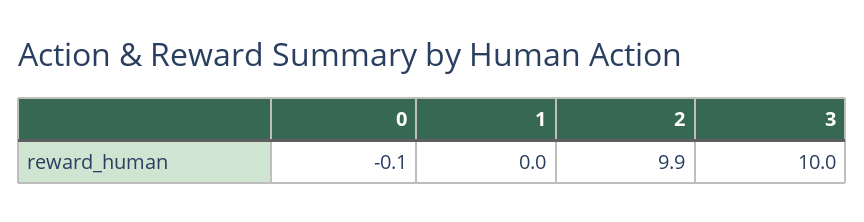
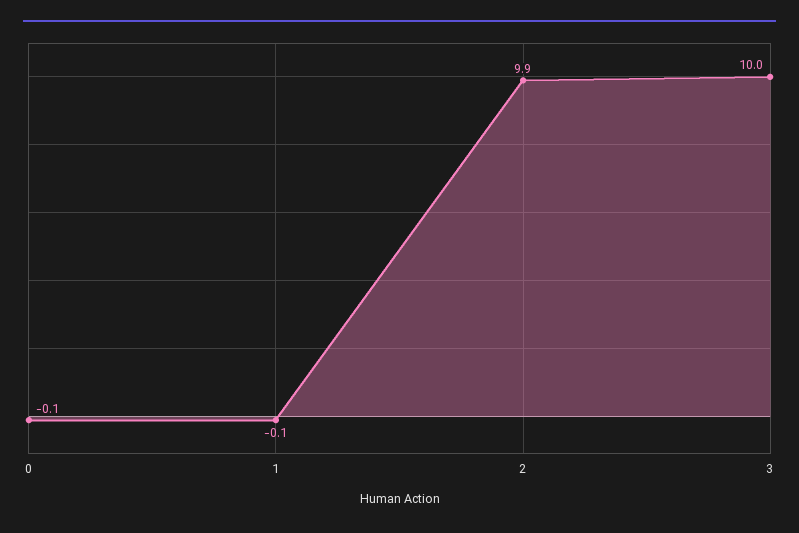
  {
    "0": -0.1,
-   "1": 0,
+   "1": -0.1,
    "2": 9.9,
    "3": 10
  }

